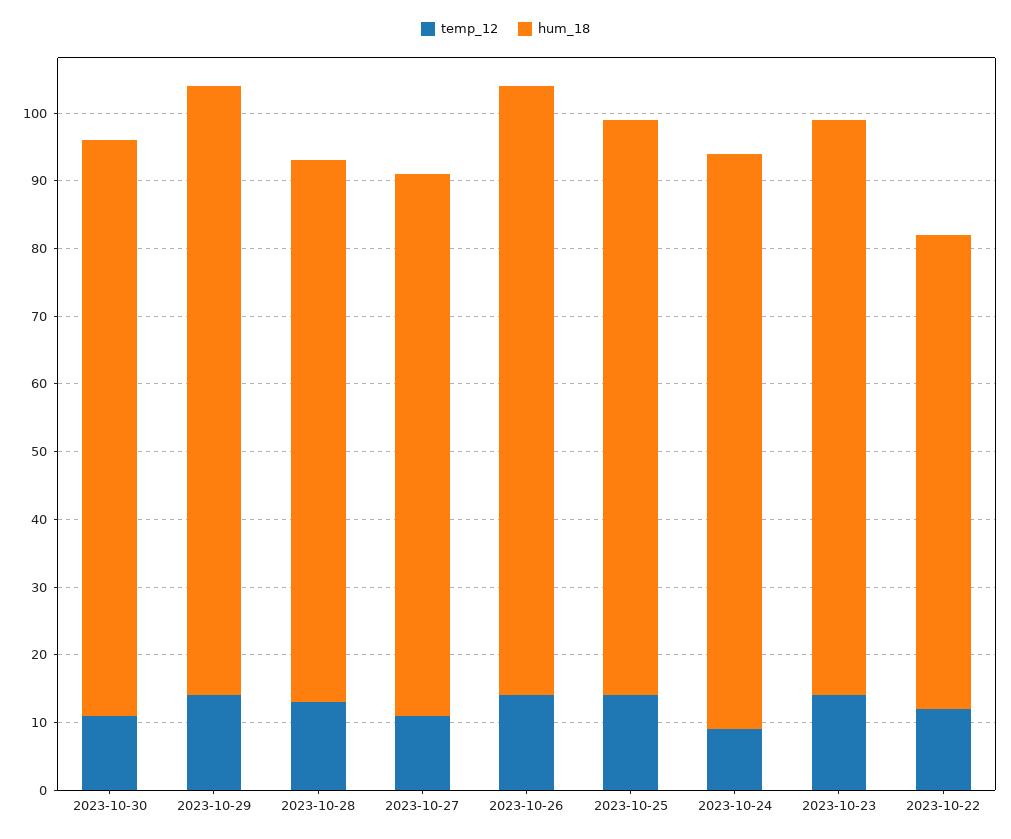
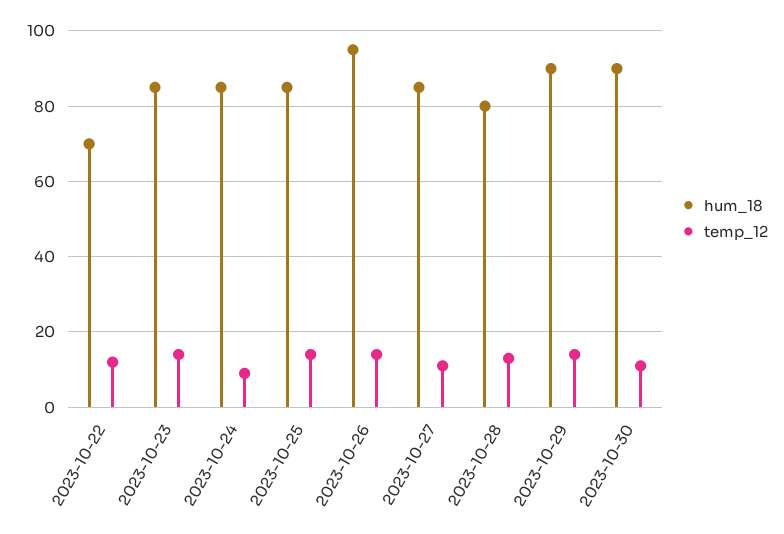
  {
    "temp_12": {
      "2023-10-30": 10,
      "2023-10-29": 15,
      "2023-10-28": 15,
      "2023-10-27": 10,
      "2023-10-26": 15,
      "2023-10-25": 15,
      "2023-10-24": 10,
      "2023-10-23": 15,
      "2023-10-22": 10
    },
    "hum_18": {
-     "2023-10-30": 85,
+     "2023-10-30": 90,
      "2023-10-29": 90,
      "2023-10-28": 80,
-     "2023-10-27": 80,
+     "2023-10-27": 85,
-     "2023-10-26": 90,
+     "2023-10-26": 95,
      "2023-10-25": 85,
      "2023-10-24": 85,
      "2023-10-23": 85,
      "2023-10-22": 70
    }
  }

